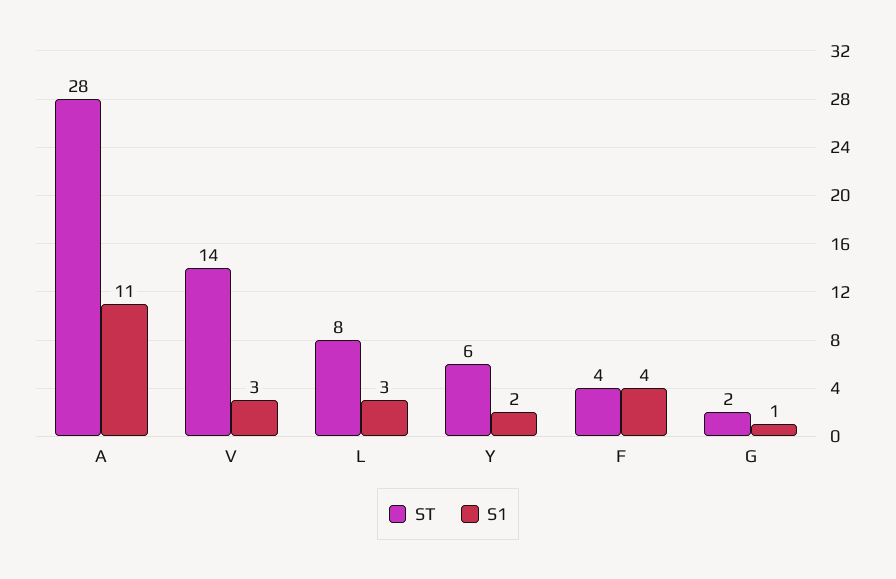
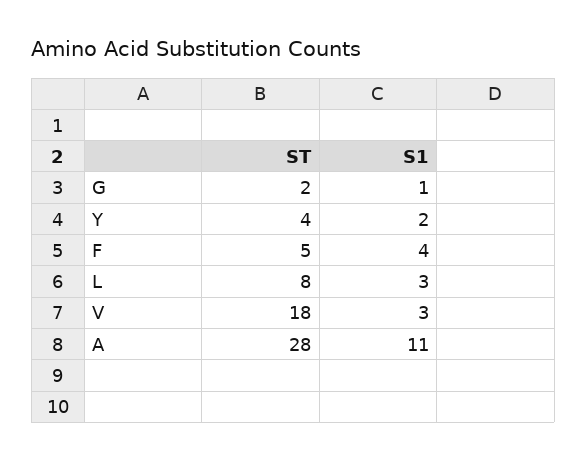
  {
    "ST": {
      "A": 28,
-     "V": 14,
+     "V": 18,
      "L": 8,
-     "Y": 6,
+     "Y": 4,
-     "F": 4,
+     "F": 5,
      "G": 2
    },
    "S1": {
      "A": 11,
      "V": 3,
      "L": 3,
      "Y": 2,
      "F": 4,
      "G": 1
    }
  }

